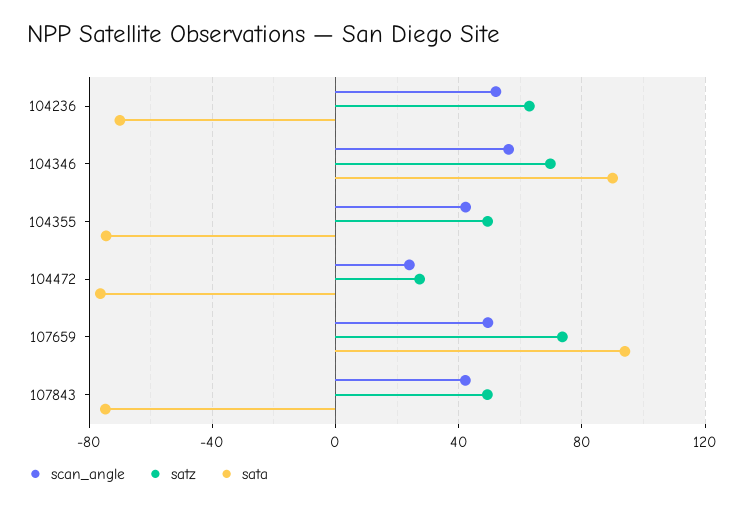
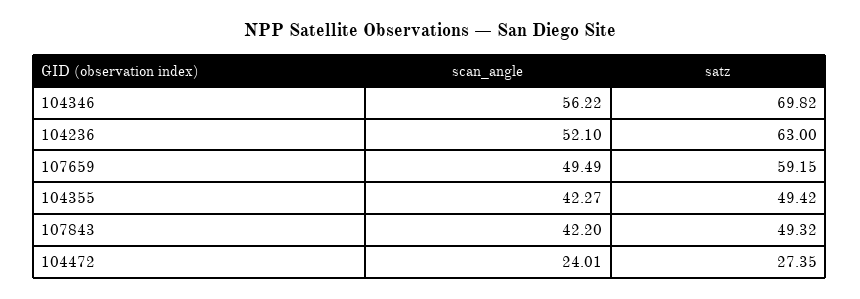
  {
    "scan_angle": {
      "104236": 52.1,
      "104346": 56.22,
      "104355": 42.27,
      "104472": 24.01,
      "107659": 49.49,
      "107843": 42.2
    },
    "satz": {
      "104236": 63,
      "104346": 69.82,
      "104355": 49.42,
      "104472": 27.35,
-     "107659": 75,
+     "107659": 59.15,
      "107843": 49.32
-   },
+   }
-   "sata": {
-     "104236": -70,
-     "104346": 90,
-     "104355": -75,
-     "104472": -75,
-     "107659": 95,
-     "107843": -75
-   }
  }

